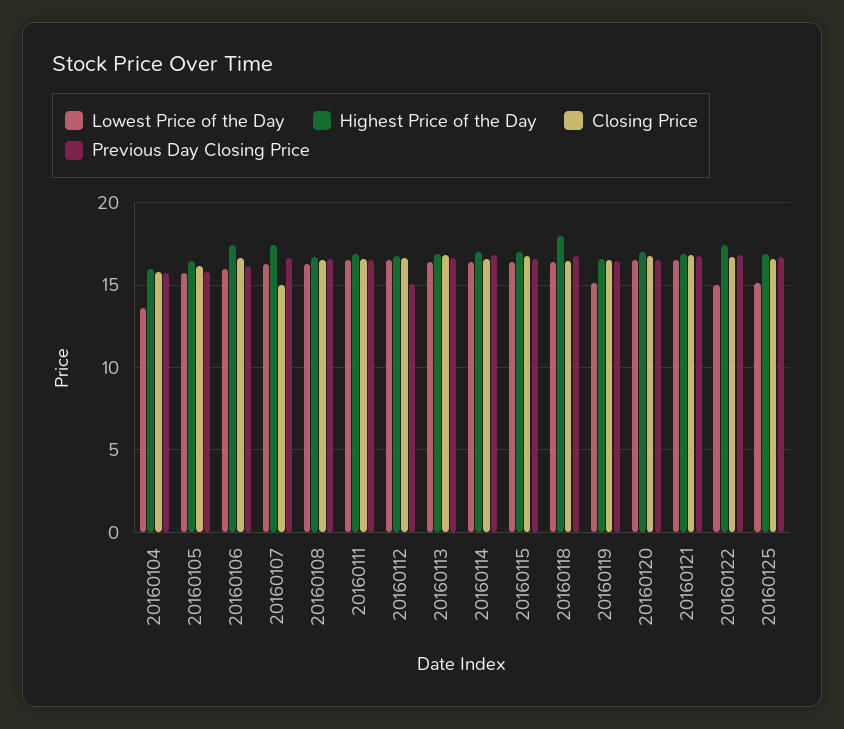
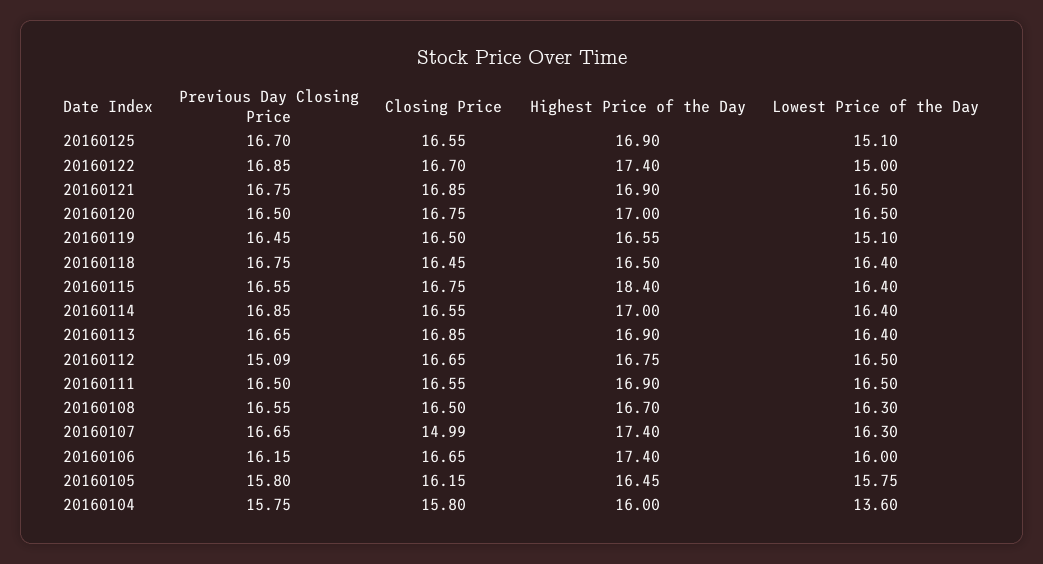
  {
    "Lowest Price of the Day": {
      "20160104": 13.6,
      "20160105": 15.75,
      "20160106": 16,
      "20160107": 16.3,
      "20160108": 16.3,
      "20160111": 16.5,
      "20160112": 16.5,
      "20160113": 16.4,
      "20160114": 16.4,
      "20160115": 16.4,
      "20160118": 16.4,
      "20160119": 15.1,
      "20160120": 16.5,
      "20160121": 16.5,
      "20160122": 15,
      "20160125": 15.1
    },
    "Highest Price of the Day": {
      "20160104": 16,
      "20160105": 16.45,
      "20160106": 17.4,
      "20160107": 17.4,
      "20160108": 16.7,
      "20160111": 16.9,
      "20160112": 16.75,
      "20160113": 16.9,
      "20160114": 17,
-     "20160115": 17,
+     "20160115": 18.4,
-     "20160118": 18,
+     "20160118": 16.5,
      "20160119": 16.55,
      "20160120": 17,
      "20160121": 16.9,
      "20160122": 17.4,
      "20160125": 16.9
    },
    "Closing Price": {
      "20160104": 15.8,
      "20160105": 16.15,
      "20160106": 16.65,
      "20160107": 14.99,
      "20160108": 16.5,
      "20160111": 16.55,
      "20160112": 16.65,
      "20160113": 16.85,
      "20160114": 16.55,
      "20160115": 16.75,
      "20160118": 16.45,
      "20160119": 16.5,
      "20160120": 16.75,
      "20160121": 16.85,
      "20160122": 16.7,
      "20160125": 16.55
    },
    "Previous Day Closing Price": {
      "20160104": 15.75,
      "20160105": 15.8,
      "20160106": 16.15,
      "20160107": 16.65,
      "20160108": 16.55,
      "20160111": 16.5,
      "20160112": 15.09,
      "20160113": 16.65,
      "20160114": 16.85,
      "20160115": 16.55,
      "20160118": 16.75,
      "20160119": 16.45,
      "20160120": 16.5,
      "20160121": 16.75,
      "20160122": 16.85,
      "20160125": 16.7
    }
  }

